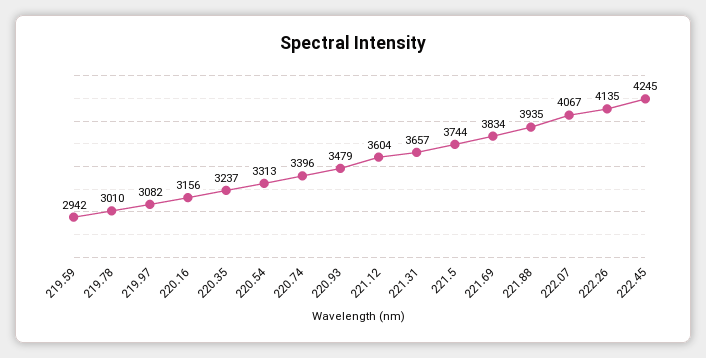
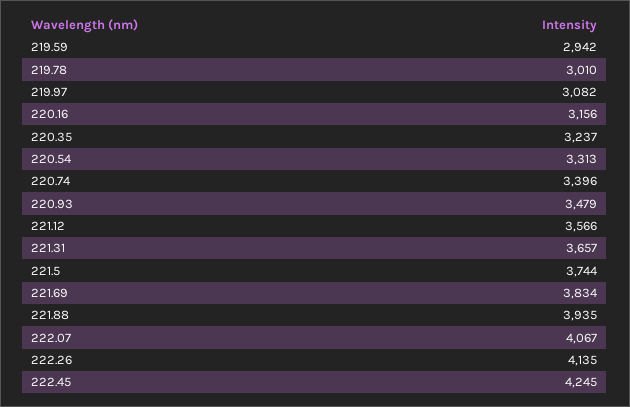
  {
    "219.59": 2942,
    "219.78": 3010,
    "219.97": 3082,
    "220.16": 3156,
    "220.35": 3237,
    "220.54": 3313,
    "220.74": 3396,
    "220.93": 3479,
-   "221.12": 3604,
+   "221.12": 3566,
    "221.31": 3657,
    "221.5": 3744,
    "221.69": 3834,
    "221.88": 3935,
    "222.07": 4067,
    "222.26": 4135,
    "222.45": 4245
  }

